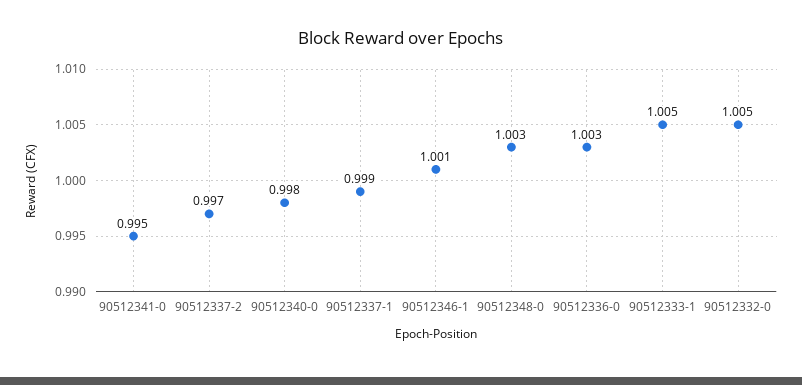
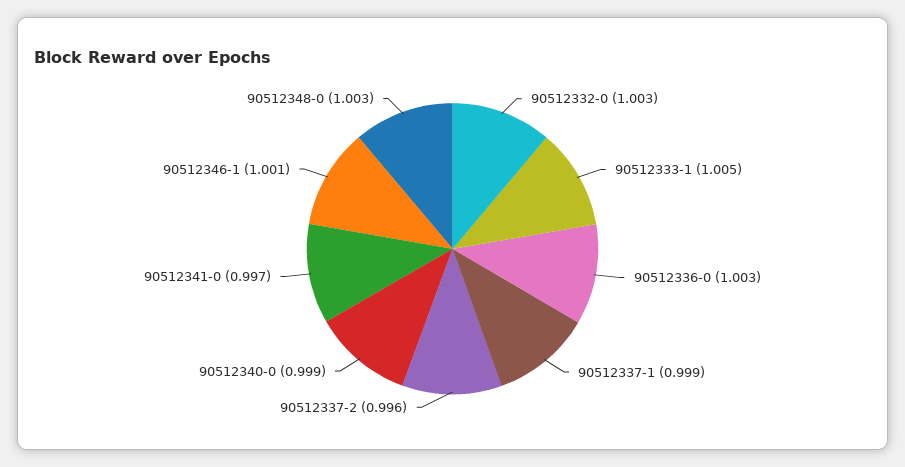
  {
-   "90512341-0": 0.995,
+   "90512341-0": 0.997,
-   "90512337-2": 0.997,
+   "90512337-2": 0.996,
-   "90512340-0": 0.998,
+   "90512340-0": 0.999,
    "90512337-1": 0.999,
    "90512346-1": 1.001,
    "90512348-0": 1.003,
    "90512336-0": 1.003,
    "90512333-1": 1.005,
-   "90512332-0": 1.005
+   "90512332-0": 1.003
  }

